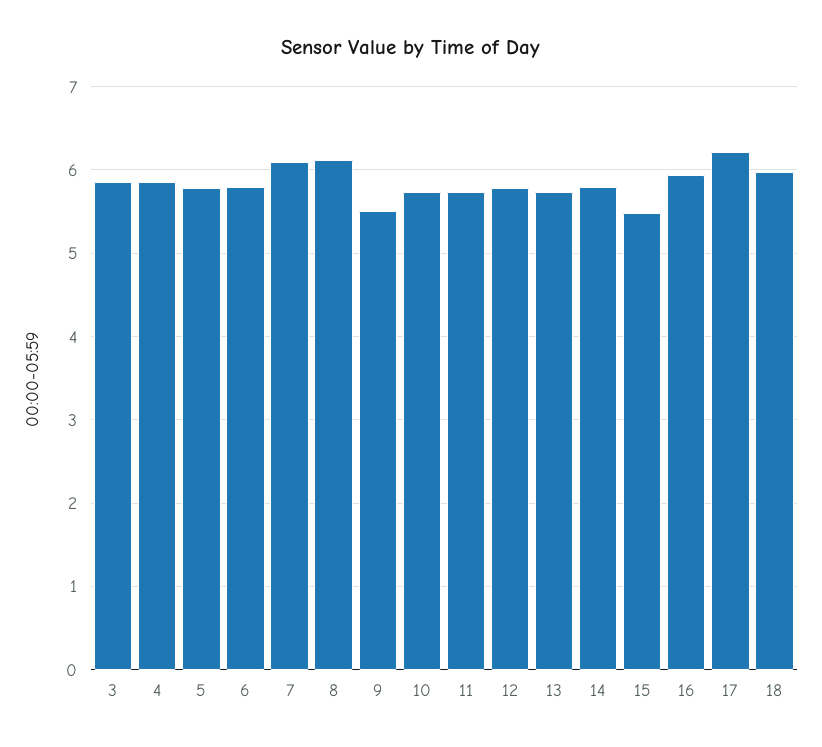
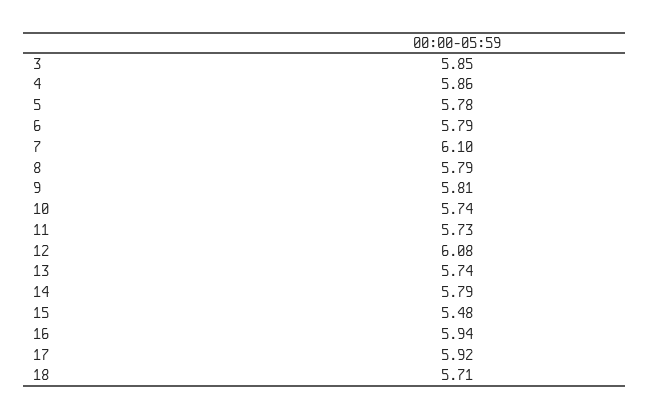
  {
    "3": 5.85,
    "4": 5.86,
    "5": 5.78,
    "6": 5.79,
    "7": 6.1,
-   "8": 6.1,
+   "8": 5.79,
-   "9": 5.5,
+   "9": 5.81,
    "10": 5.74,
    "11": 5.73,
-   "12": 5.8,
+   "12": 6.08,
    "13": 5.74,
    "14": 5.79,
    "15": 5.48,
    "16": 5.94,
-   "17": 6.2,
+   "17": 5.92,
-   "18": 6
+   "18": 5.71
  }

